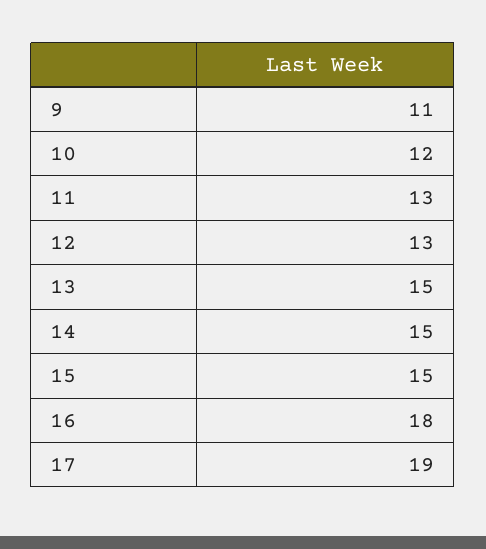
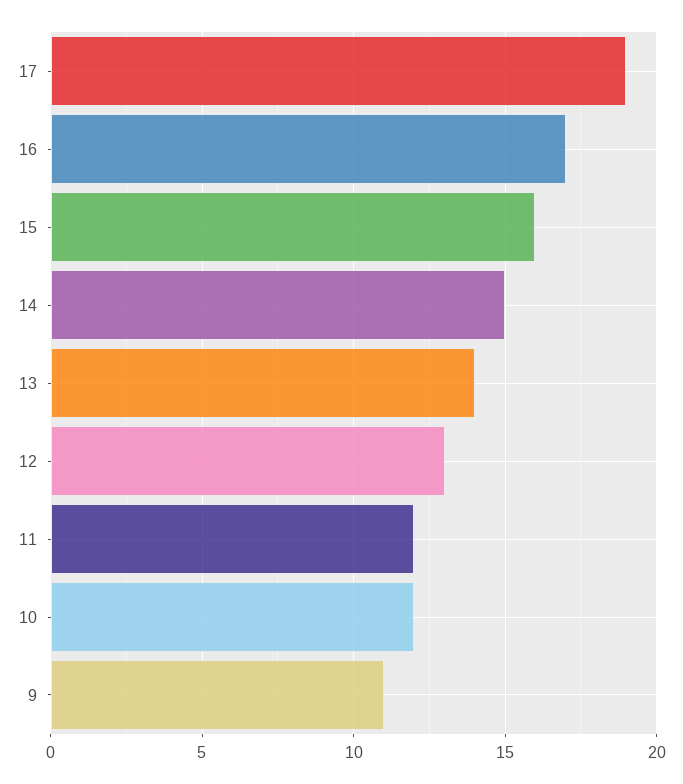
  {
    "9": 11,
    "10": 12,
-   "11": 13,
+   "11": 12,
    "12": 13,
-   "13": 15,
+   "13": 14,
    "14": 15,
-   "15": 15,
+   "15": 16,
-   "16": 18,
+   "16": 17,
    "17": 19
  }

